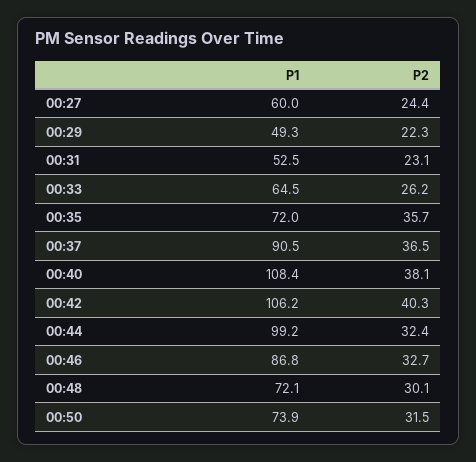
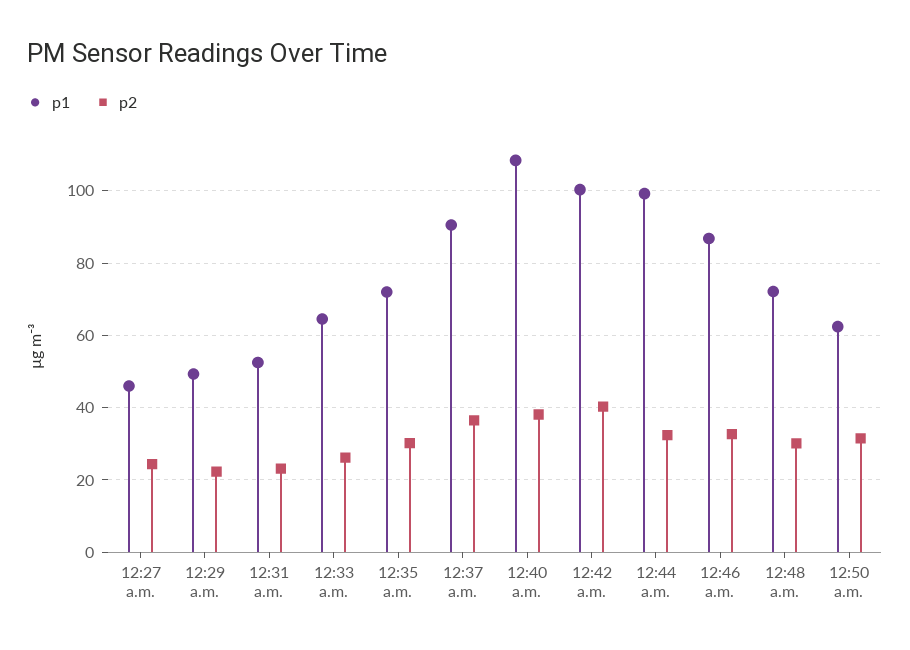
  {
    "P1": {
-     "00:27": 60,
+     "00:27": 46,
      "00:29": 49.3,
      "00:31": 52.5,
      "00:33": 64.5,
      "00:35": 72,
      "00:37": 90.5,
      "00:40": 108.4,
-     "00:42": 106.2,
+     "00:42": 100,
      "00:44": 99.2,
      "00:46": 86.8,
      "00:48": 72.1,
-     "00:50": 73.9
+     "00:50": 62
    },
    "P2": {
      "00:27": 24.4,
      "00:29": 22.3,
      "00:31": 23.1,
      "00:33": 26.2,
-     "00:35": 35.7,
+     "00:35": 30,
      "00:37": 36.5,
      "00:40": 38.1,
      "00:42": 40.3,
      "00:44": 32.4,
      "00:46": 32.7,
      "00:48": 30.1,
      "00:50": 31.5
    }
  }

